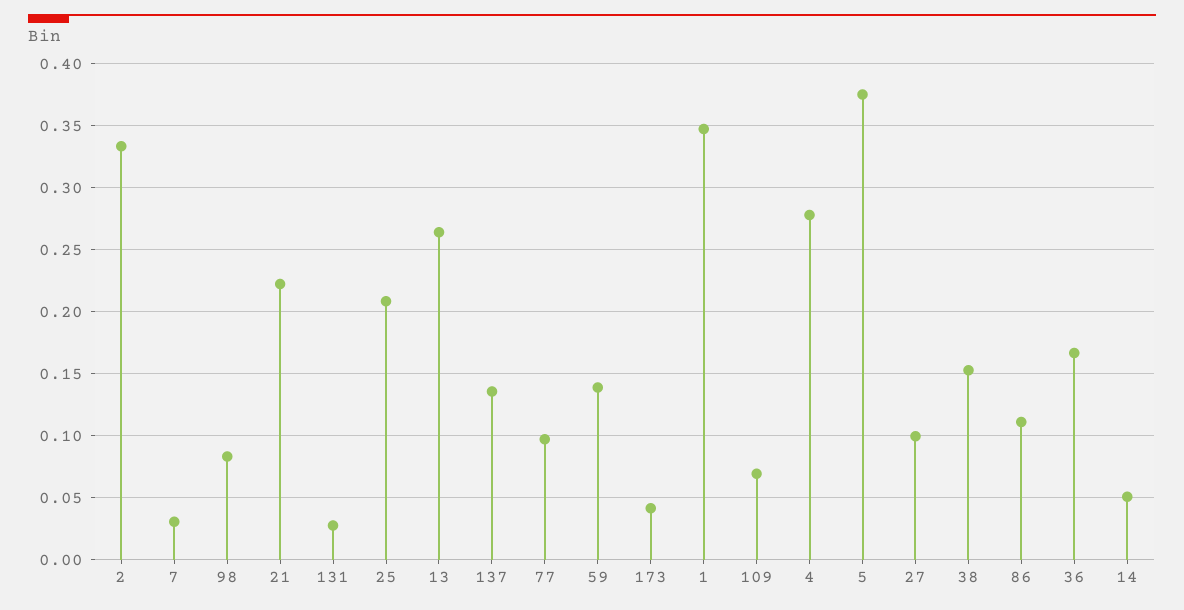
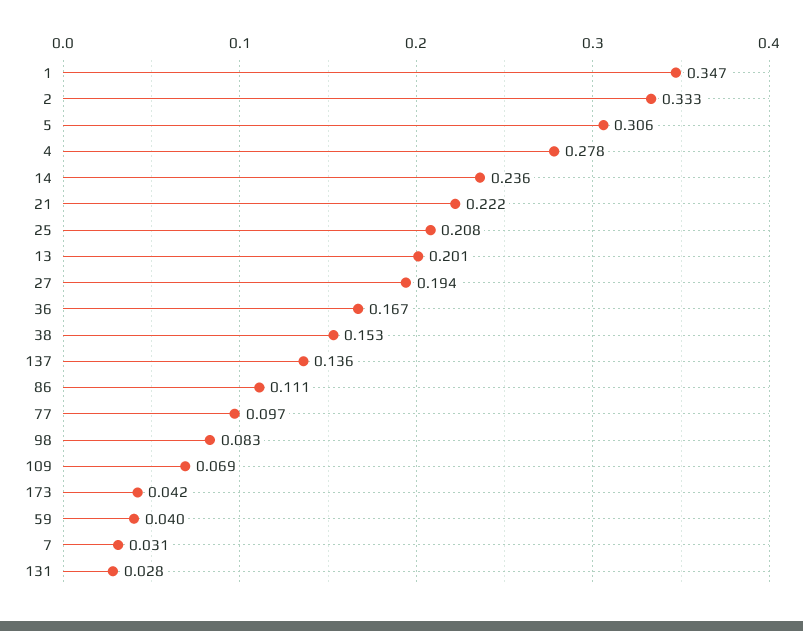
  {
    "2": 0.333,
    "7": 0.031,
    "98": 0.083,
    "21": 0.222,
    "131": 0.028,
    "25": 0.208,
-   "13": 0.265,
+   "13": 0.201,
    "137": 0.136,
    "77": 0.097,
-   "59": 0.14,
+   "59": 0.04,
    "173": 0.042,
    "1": 0.347,
    "109": 0.069,
    "4": 0.278,
-   "5": 0.375,
+   "5": 0.306,
-   "27": 0.1,
+   "27": 0.194,
    "38": 0.153,
    "86": 0.111,
    "36": 0.167,
-   "14": 0.05
+   "14": 0.236
  }

